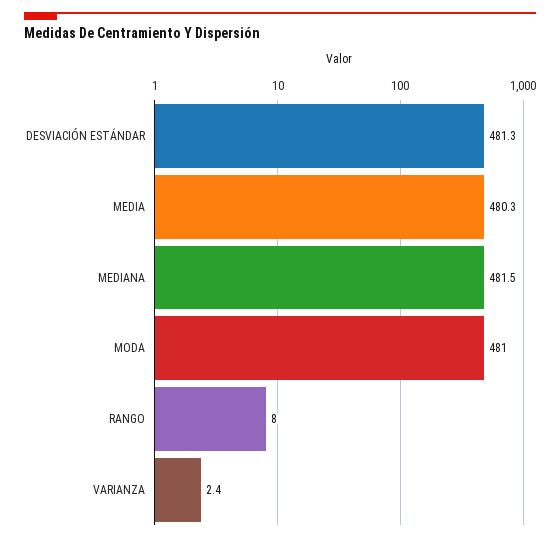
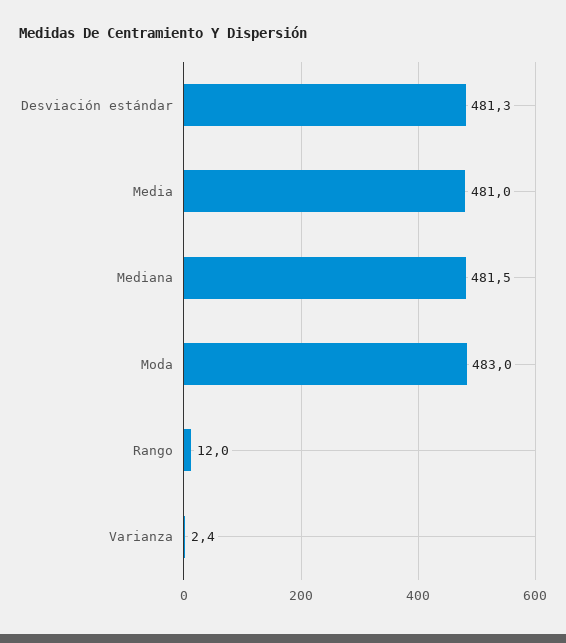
  {
    "DESVIACIÓN ESTÁNDAR": 481.3,
-   "MEDIA": 480.3,
+   "MEDIA": 481,
    "MEDIANA": 481.5,
-   "MODA": 481,
+   "MODA": 483,
-   "RANGO": 8,
+   "RANGO": 12,
    "VARIANZA": 2.4
  }

